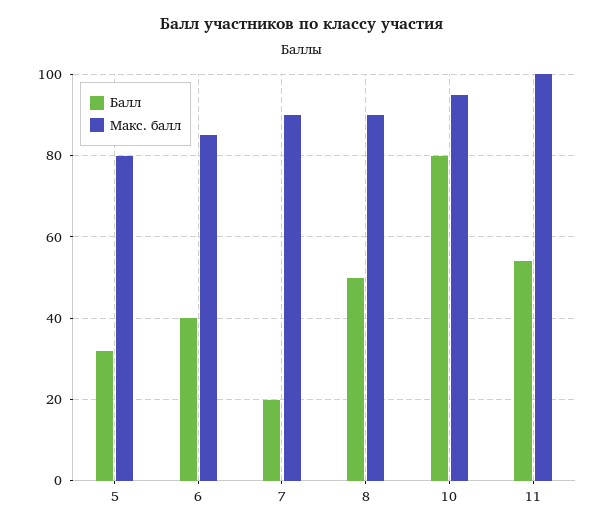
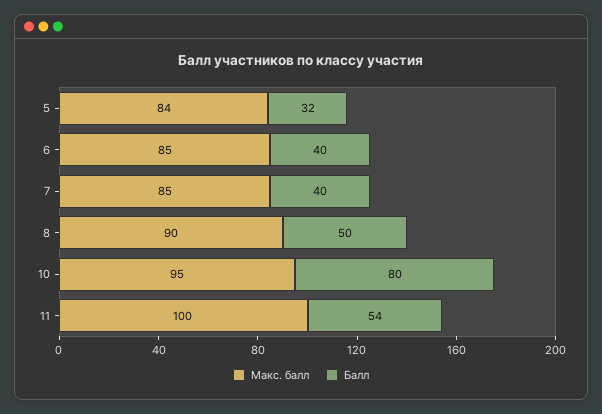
  {
    "Балл": {
      "5": 32,
      "6": 40,
-     "7": 20,
+     "7": 40,
      "8": 50,
      "10": 80,
      "11": 54
    },
    "Макс. балл": {
-     "5": 80,
+     "5": 84,
      "6": 85,
-     "7": 90,
+     "7": 85,
      "8": 90,
      "10": 95,
      "11": 100
    }
  }

